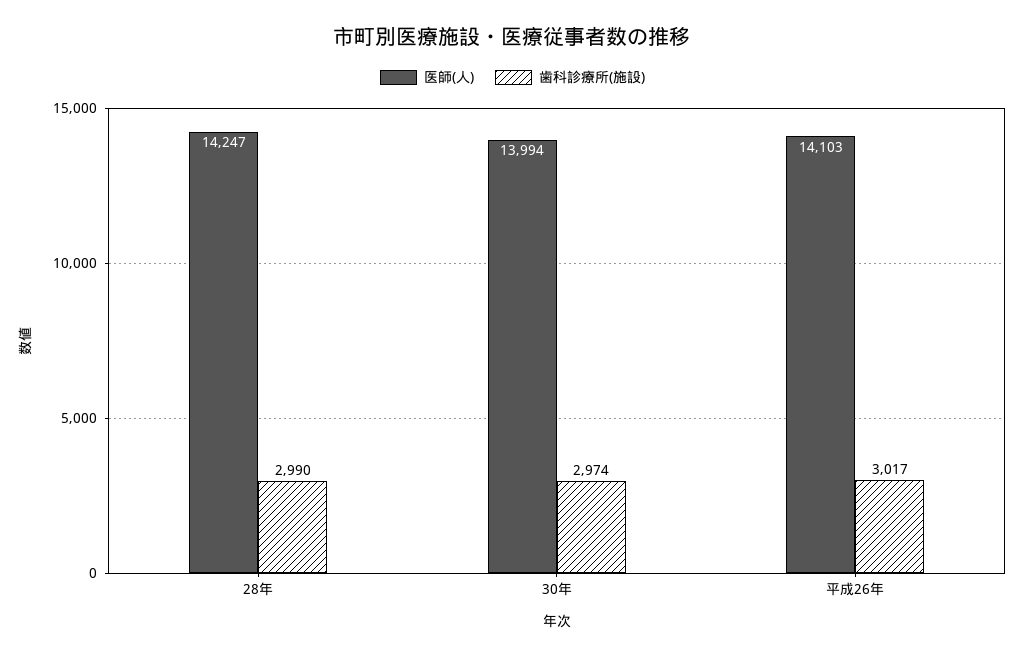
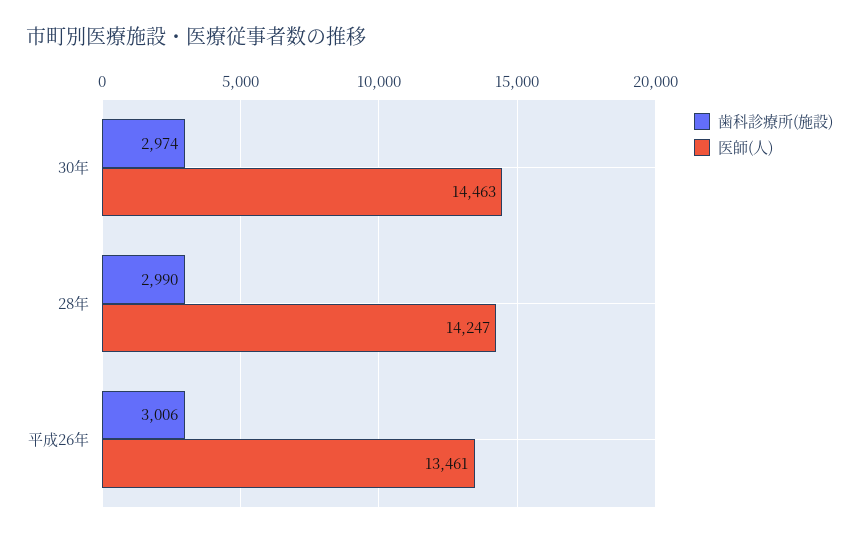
  {
    "医師(人)": {
      "28年": 14247,
-     "30年": 13994,
+     "30年": 14463,
-     "平成26年": 14103
+     "平成26年": 13461
    },
    "歯科診療所(施設)": {
      "28年": 2990,
      "30年": 2974,
-     "平成26年": 3017
+     "平成26年": 3006
    }
  }

